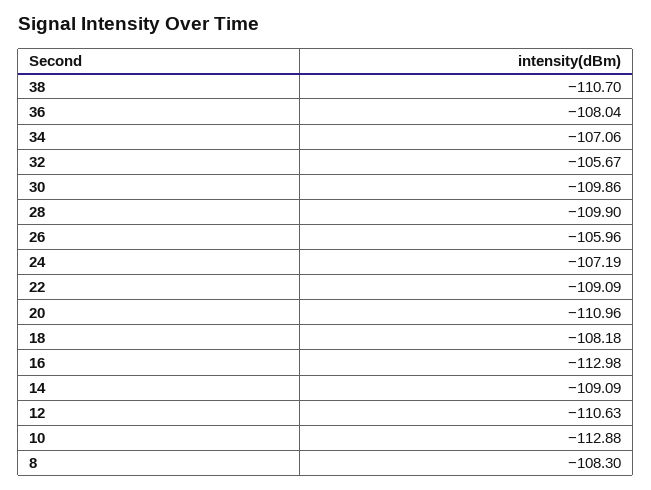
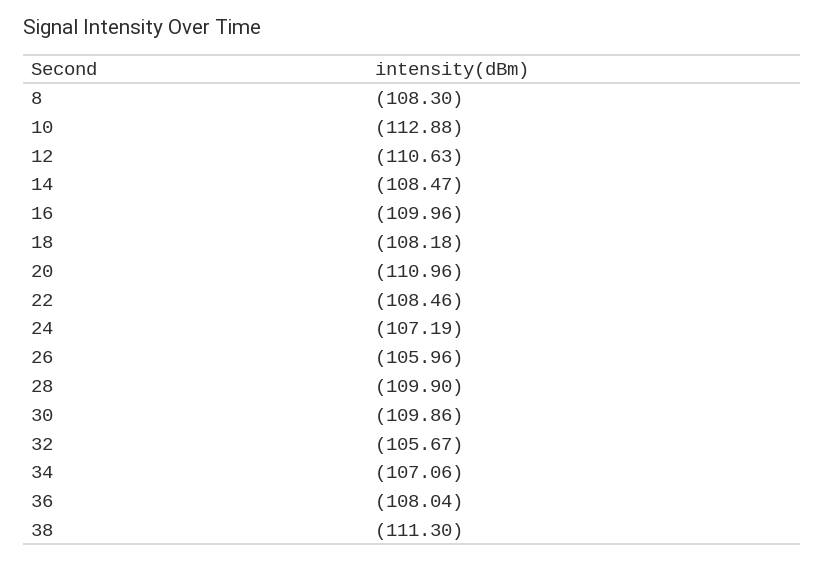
  {
-   "38": -110.7,
+   "38": -111.3,
    "36": -108.04,
    "34": -107.06,
    "32": -105.67,
    "30": -109.86,
    "28": -109.9,
    "26": -105.96,
    "24": -107.19,
-   "22": -109.09,
+   "22": -108.46,
    "20": -110.96,
    "18": -108.18,
-   "16": -112.98,
+   "16": -109.96,
-   "14": -109.09,
+   "14": -108.47,
    "12": -110.63,
    "10": -112.88,
    "8": -108.3
  }

